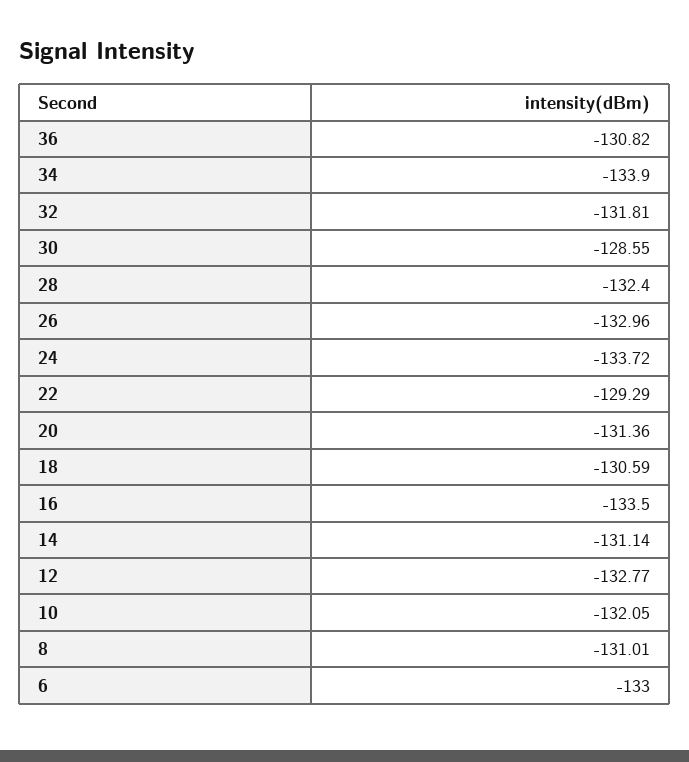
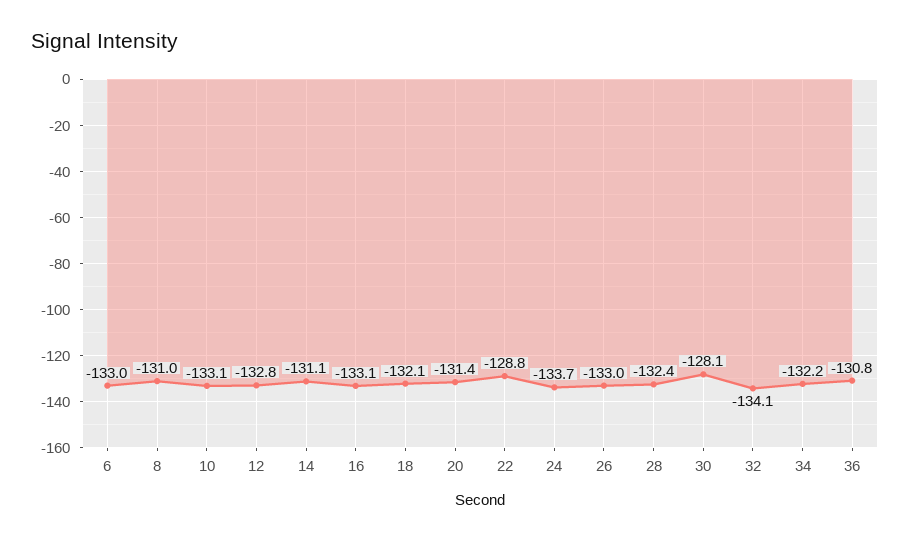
  {
    "36": -130.82,
-   "34": -133.9,
+   "34": -132.2,
-   "32": -131.81,
+   "32": -134.1,
-   "30": -128.55,
+   "30": -128.1,
    "28": -132.4,
    "26": -132.96,
    "24": -133.72,
-   "22": -129.29,
+   "22": -128.8,
    "20": -131.36,
-   "18": -130.59,
+   "18": -132.1,
-   "16": -133.5,
+   "16": -133.1,
    "14": -131.14,
    "12": -132.77,
-   "10": -132.05,
+   "10": -133.1,
    "8": -131.01,
    "6": -133
  }

